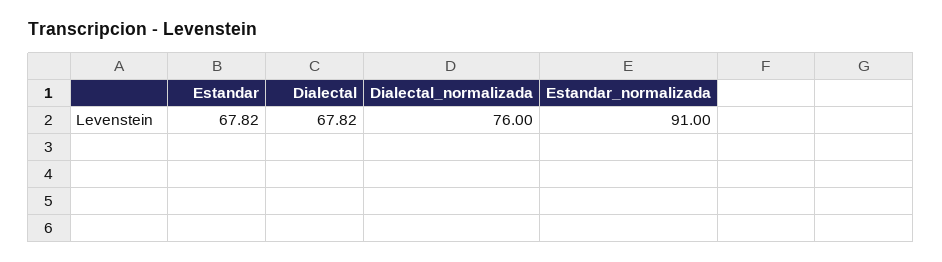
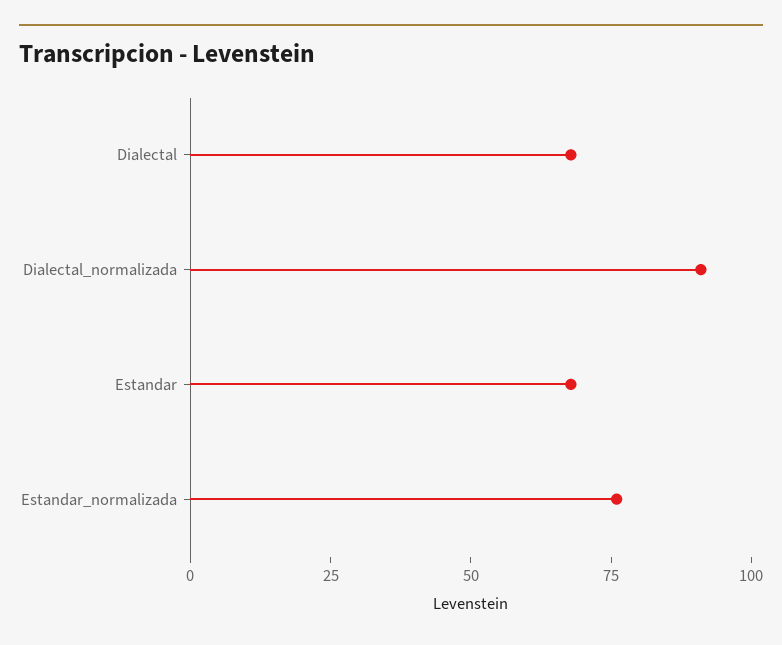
  {
    "Estandar": 67.82,
    "Dialectal": 67.82,
-   "Dialectal_normalizada": 76,
+   "Dialectal_normalizada": 90,
-   "Estandar_normalizada": 91
+   "Estandar_normalizada": 75
  }

